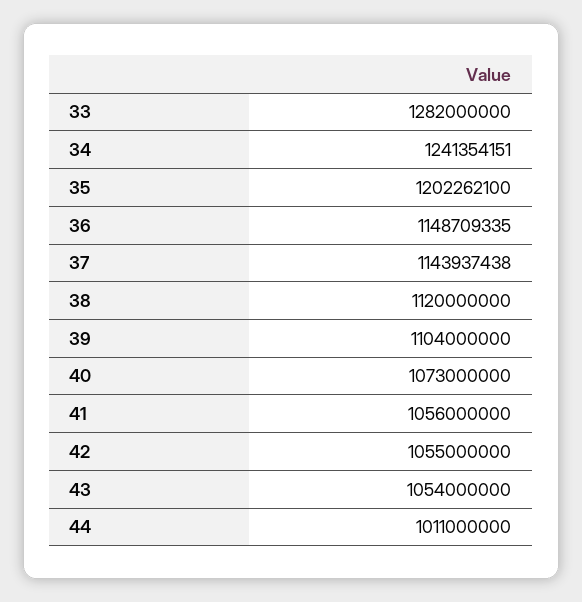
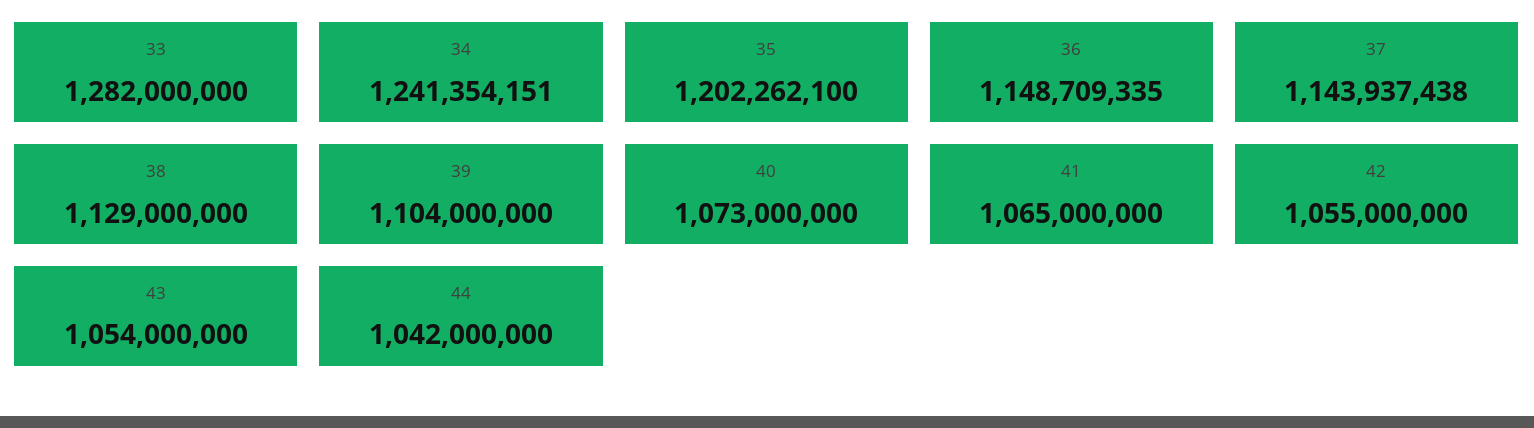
  {
    "33": 1282000000,
    "34": 1241354151,
    "35": 1202262100,
    "36": 1148709335,
    "37": 1143937438,
-   "38": 1120000000,
+   "38": 1129000000,
    "39": 1104000000,
    "40": 1073000000,
-   "41": 1056000000,
+   "41": 1065000000,
    "42": 1055000000,
    "43": 1054000000,
-   "44": 1011000000
+   "44": 1042000000
  }

